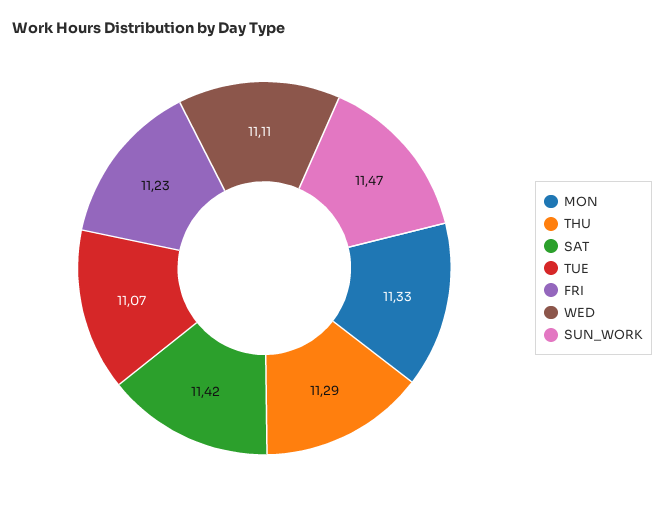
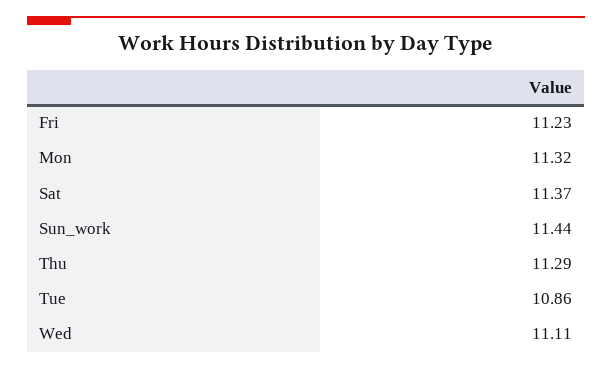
  {
-   "MON": 11.33,
+   "MON": 11.32,
    "THU": 11.29,
-   "SAT": 11.42,
+   "SAT": 11.37,
-   "TUE": 11.07,
+   "TUE": 10.86,
    "FRI": 11.23,
    "WED": 11.11,
-   "SUN_WORK": 11.47
+   "SUN_WORK": 11.44
  }

